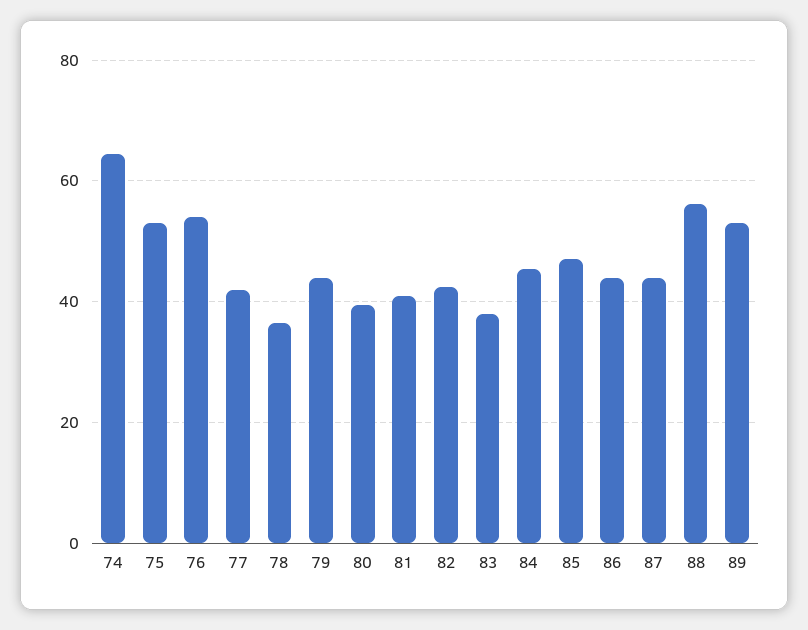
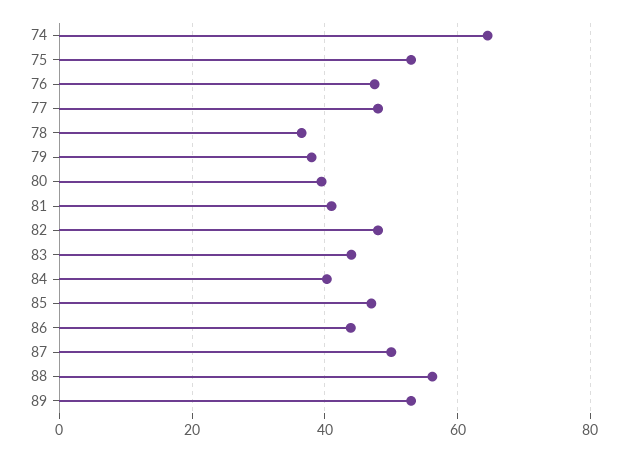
  {
    "74": 64,
    "75": 54,
-   "76": 54,
+   "76": 48,
-   "77": 42,
+   "77": 48,
    "78": 36,
-   "79": 44,
+   "79": 38,
    "80": 40,
    "81": 42,
-   "82": 42,
+   "82": 48,
-   "83": 38,
+   "83": 44,
-   "84": 46,
+   "84": 40,
    "85": 48,
    "86": 44,
-   "87": 44,
+   "87": 50,
    "88": 56,
    "89": 54
  }

